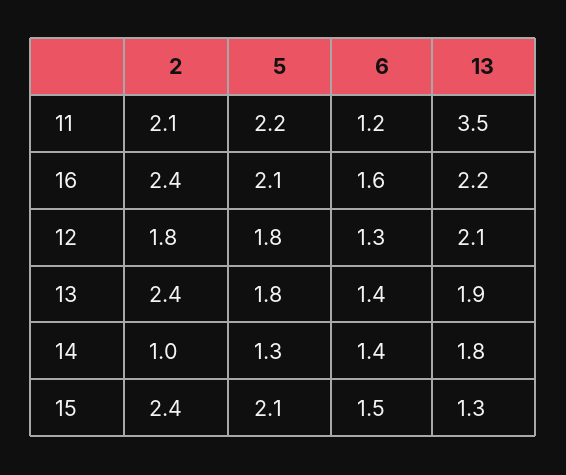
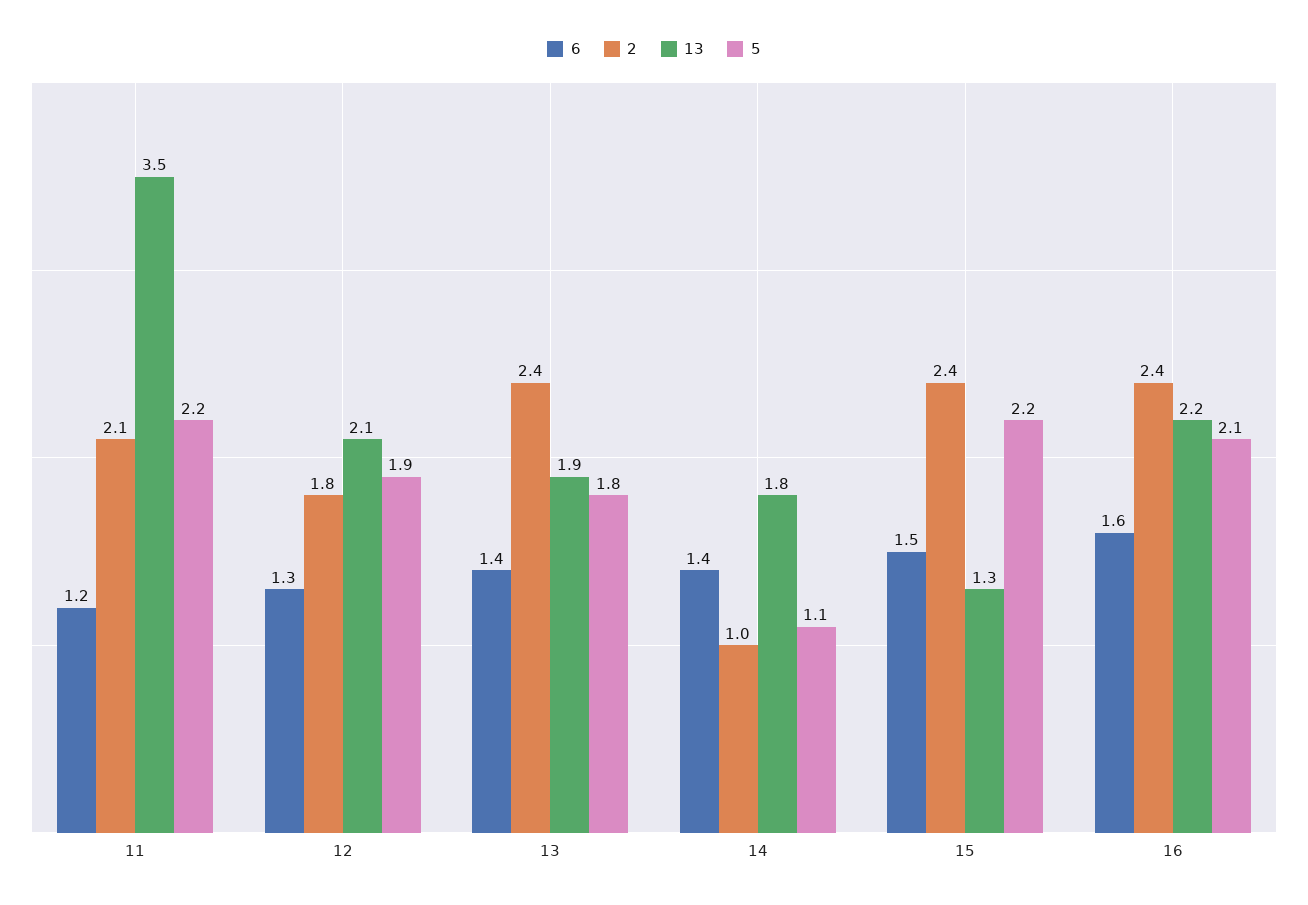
  {
    "2": {
      "11": 2.1,
      "16": 2.4,
      "12": 1.8,
      "13": 2.4,
      "14": 1,
      "15": 2.4
    },
    "5": {
      "11": 2.2,
      "16": 2.1,
-     "12": 1.8,
+     "12": 1.9,
      "13": 1.8,
-     "14": 1.3,
+     "14": 1.1,
-     "15": 2.1
+     "15": 2.2
    },
    "6": {
      "11": 1.2,
      "16": 1.6,
      "12": 1.3,
      "13": 1.4,
      "14": 1.4,
      "15": 1.5
    },
    "13": {
      "11": 3.5,
      "16": 2.2,
      "12": 2.1,
      "13": 1.9,
      "14": 1.8,
      "15": 1.3
    }
  }

